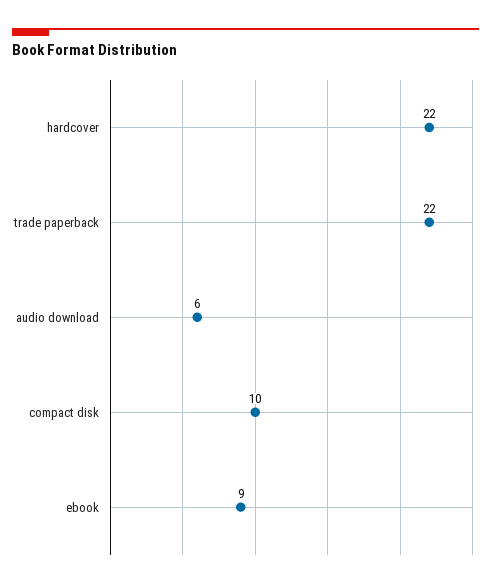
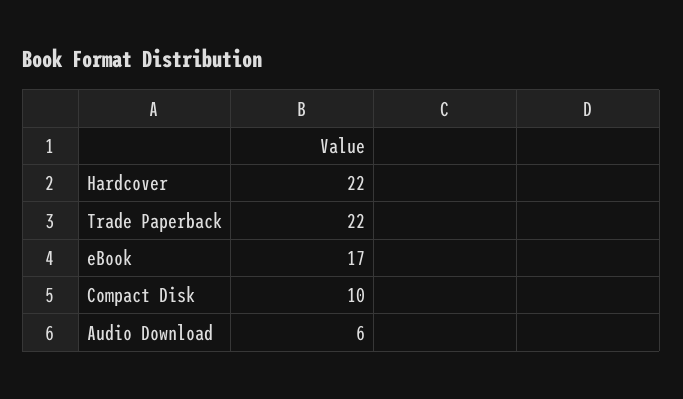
  {
    "hardcover": 22,
    "trade paperback": 22,
    "audio download": 6,
    "compact disk": 10,
-   "ebook": 9
+   "ebook": 17
  }

